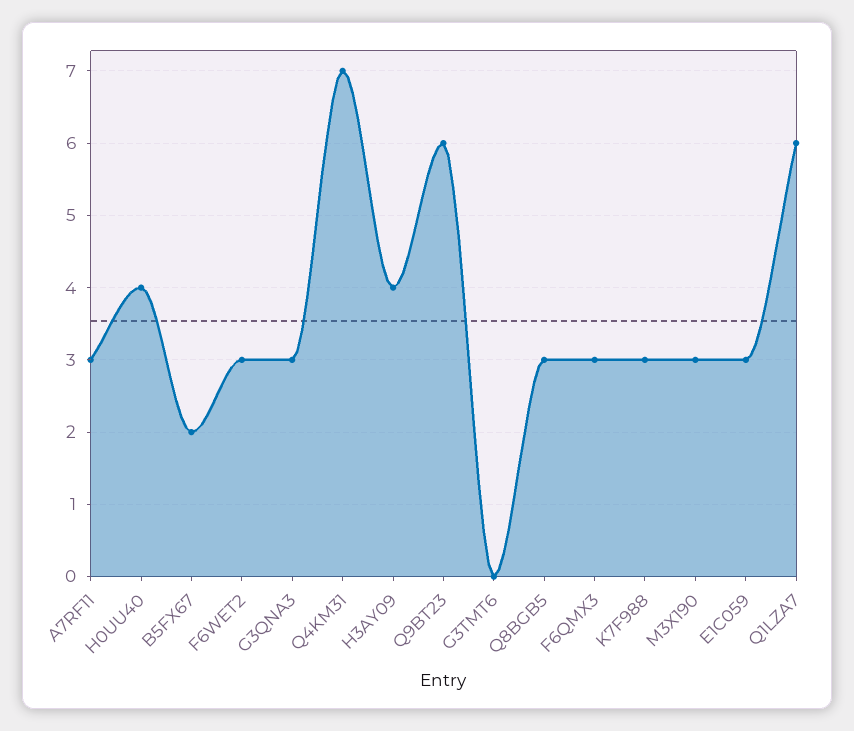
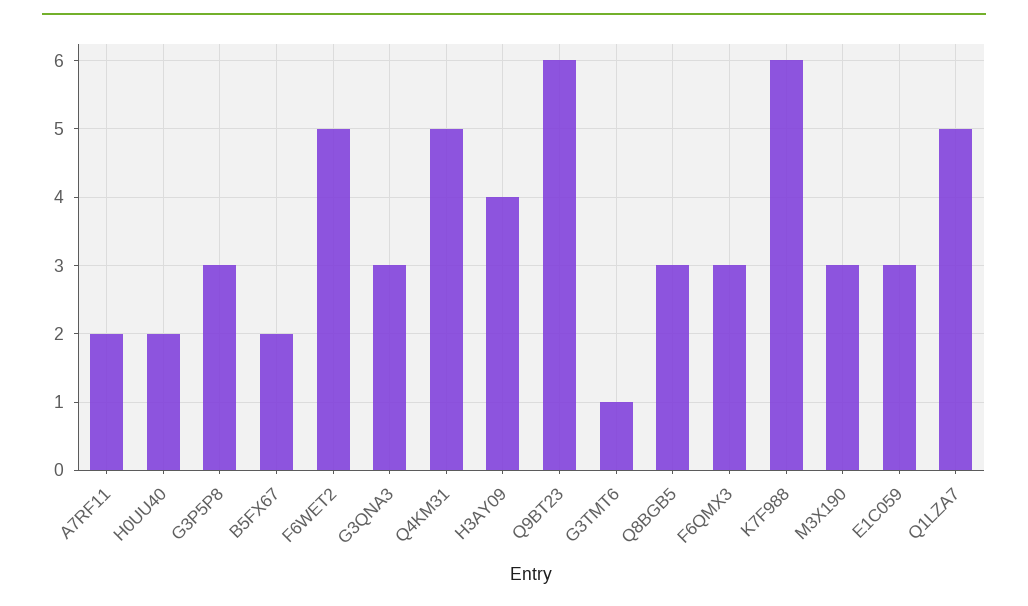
  {
-   "A7RF11": 3,
+   "A7RF11": 2,
-   "H0UU40": 4,
+   "H0UU40": 2,
    "B5FX67": 2,
-   "F6WET2": 3,
+   "F6WET2": 5,
    "G3QNA3": 3,
-   "Q4KM31": 7,
+   "Q4KM31": 5,
    "H3AY09": 4,
    "Q9BT23": 6,
-   "G3TMT6": 0,
+   "G3TMT6": 1,
    "Q8BGB5": 3,
    "F6QMX3": 3,
-   "K7F988": 3,
+   "K7F988": 6,
    "M3X190": 3,
    "E1C059": 3,
-   "Q1LZA7": 6
+   "Q1LZA7": 5,
+   "G3P5P8": 3
  }

